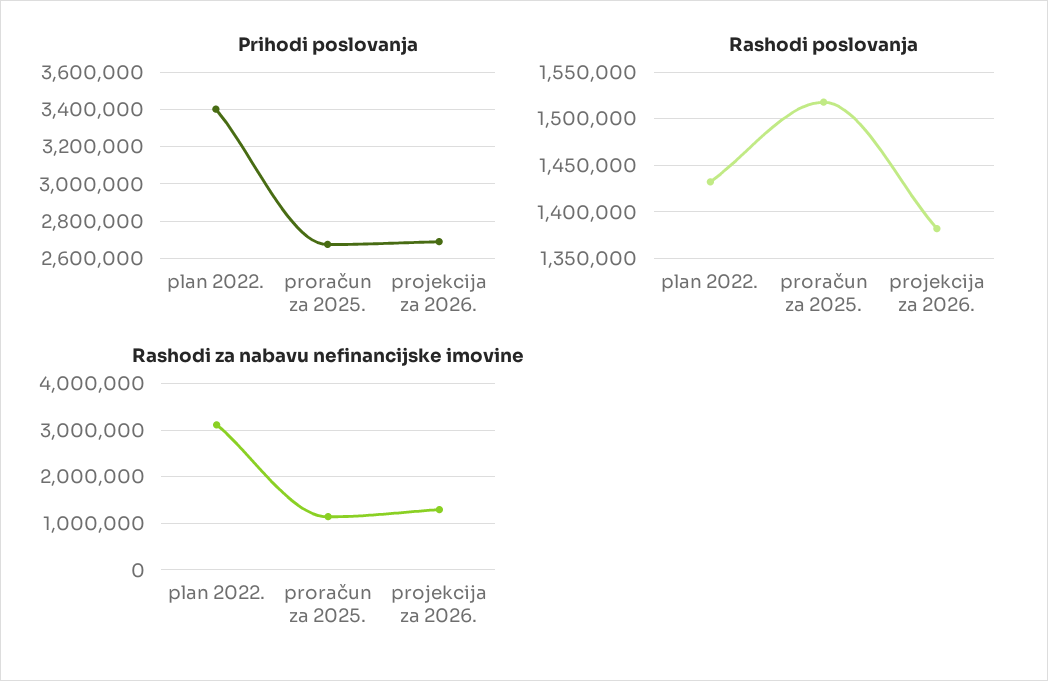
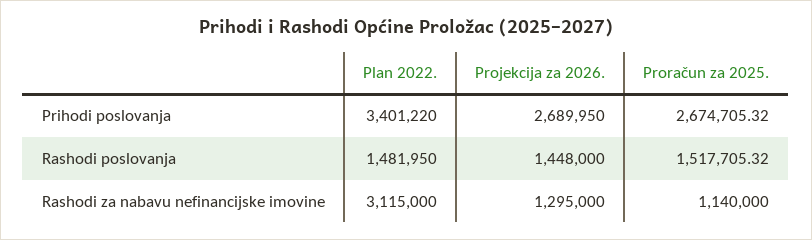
  {
    "Prihodi poslovanja": {
      "plan 2022.": 3401220,
      "proračun za 2025.": 2674705.32,
      "projekcija za 2026.": 2689950
    },
    "Rashodi poslovanja": {
-     "plan 2022.": 1430000,
+     "plan 2022.": 1481950,
      "proračun za 2025.": 1517705.32,
-     "projekcija za 2026.": 1380000
+     "projekcija za 2026.": 1448000
    },
    "Rashodi za nabavu nefinancijske imovine": {
      "plan 2022.": 3115000,
      "proračun za 2025.": 1140000,
      "projekcija za 2026.": 1295000
    }
  }

